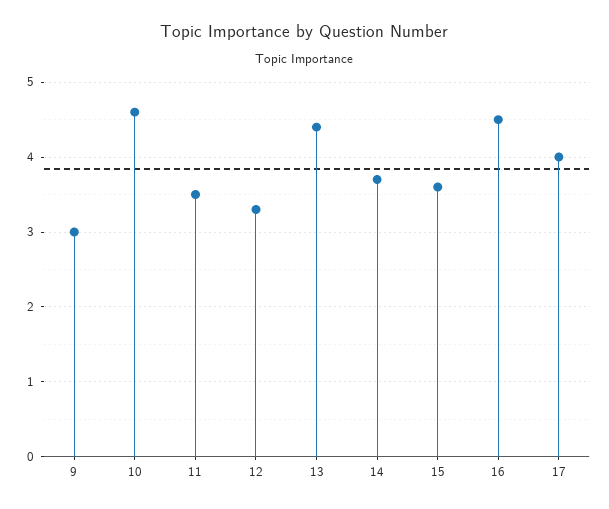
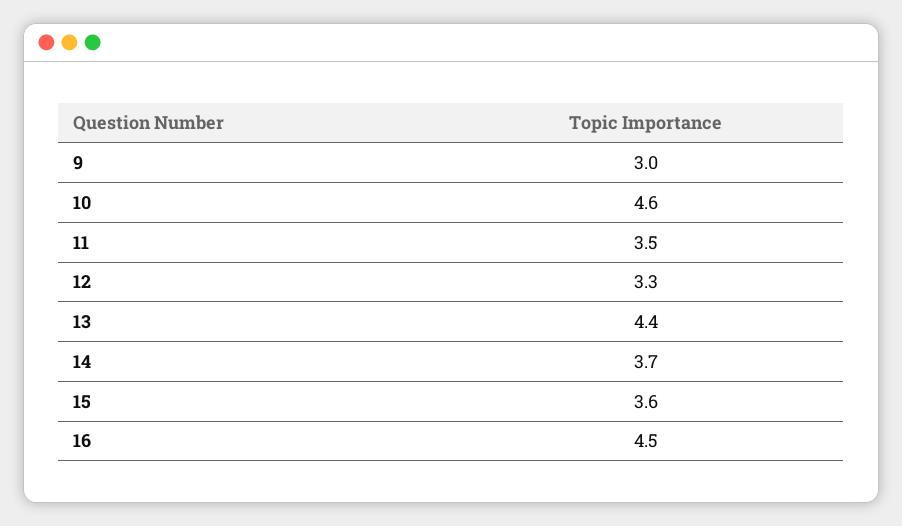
  {
    "9": 3,
    "10": 4.6,
    "11": 3.5,
    "12": 3.3,
    "13": 4.4,
    "14": 3.7,
    "15": 3.6,
-   "16": 4.5,
+   "16": 4.5
-   "17": 4
  }

